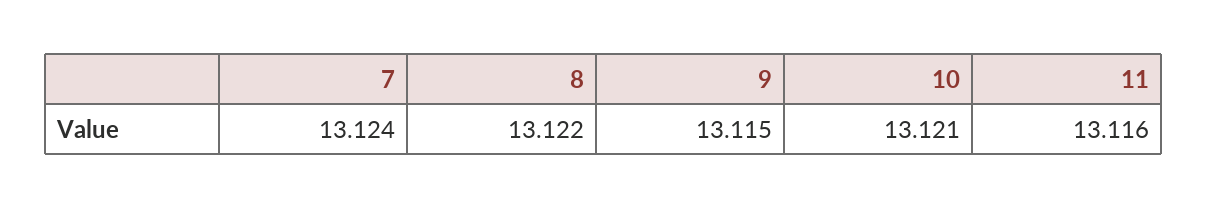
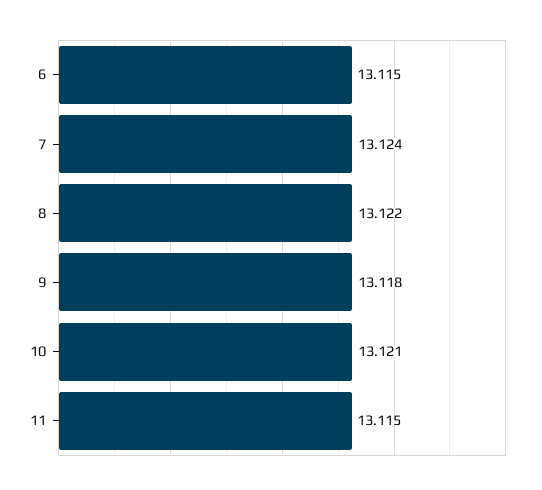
  {
    "7": 13.124,
    "8": 13.122,
-   "9": 13.115,
+   "9": 13.118,
    "10": 13.121,
-   "11": 13.116
+   "11": 13.115,
+   "6": 13.115
  }

